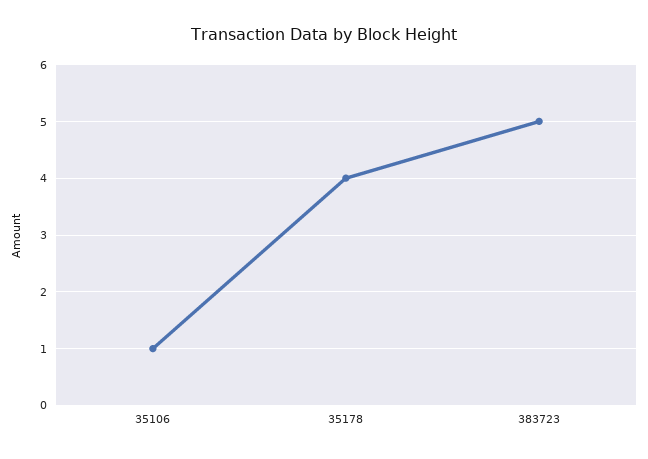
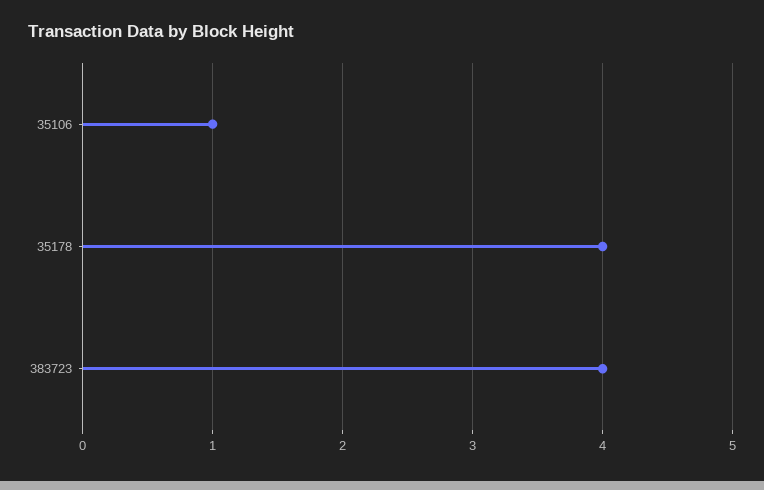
  {
    "35106": 1,
    "35178": 4,
-   "383723": 5
+   "383723": 4
  }

